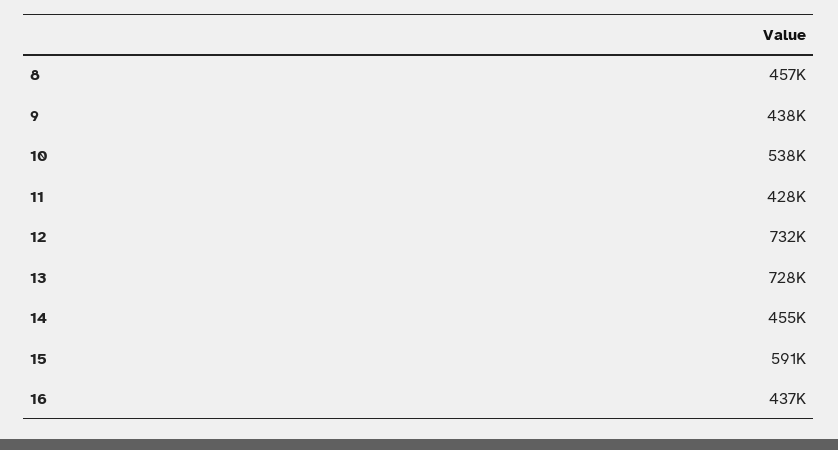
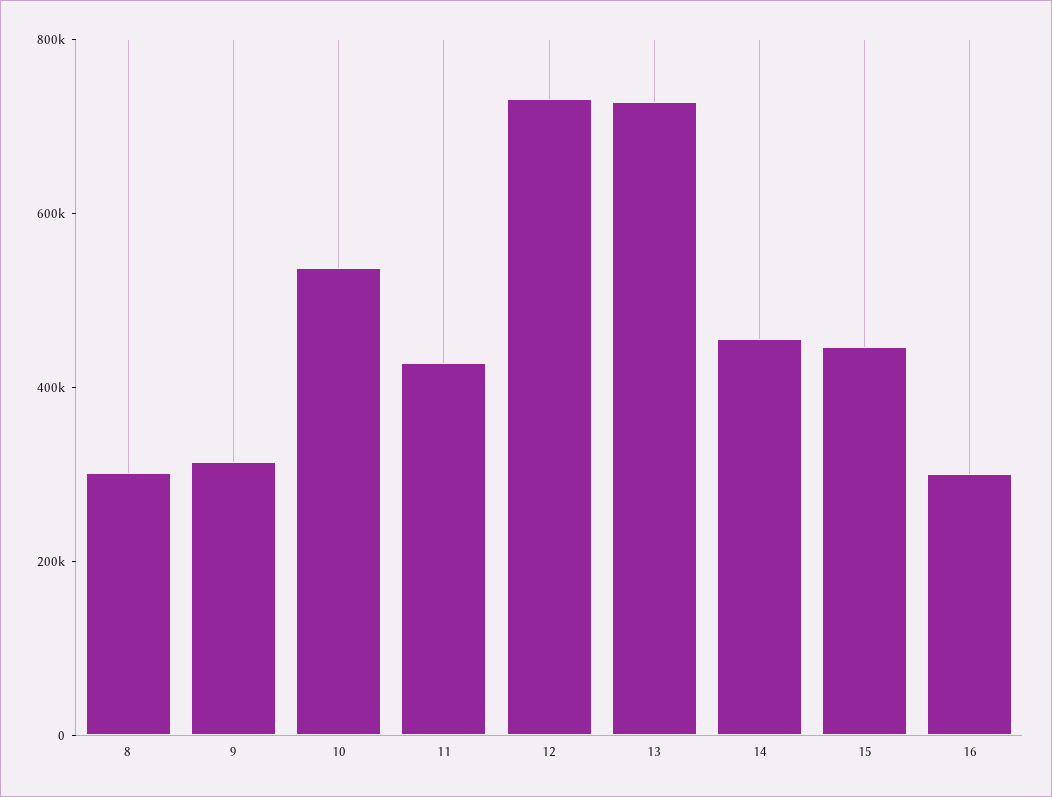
  {
-   "8": 457000,
+   "8": 300000,
-   "9": 438000,
+   "9": 300000,
    "10": 538000,
    "11": 428000,
    "12": 732000,
    "13": 728000,
    "14": 455000,
-   "15": 591000,
+   "15": 450000,
-   "16": 437000
+   "16": 300000
  }

